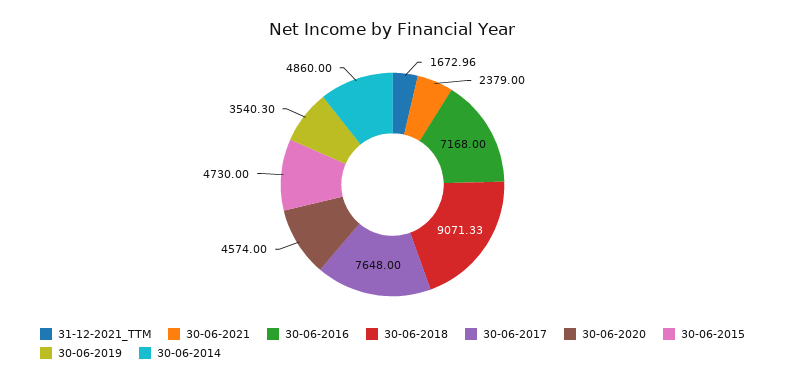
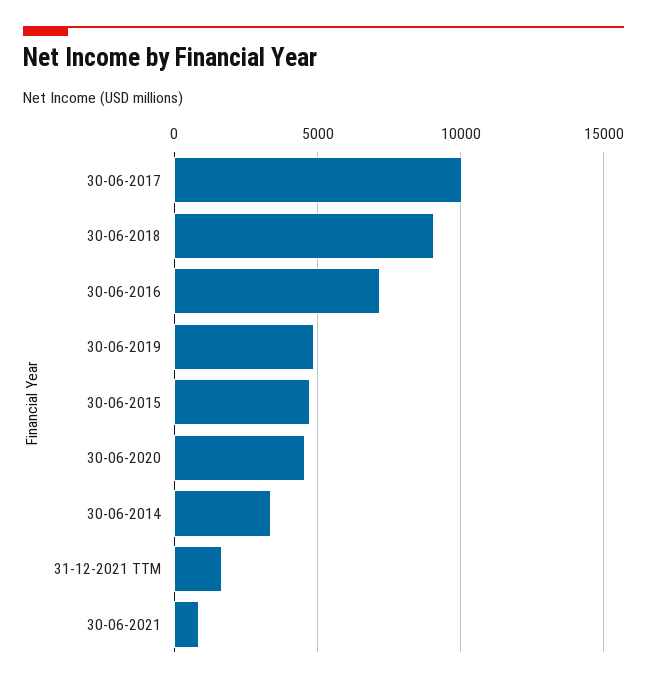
  {
    "31-12-2021_TTM": 1672.96,
-   "30-06-2021": 2379,
+   "30-06-2021": 1000,
    "30-06-2016": 7168,
    "30-06-2018": 9071.33,
-   "30-06-2017": 7648,
+   "30-06-2017": 10000,
    "30-06-2020": 4574,
    "30-06-2015": 4730,
-   "30-06-2019": 3540.3,
+   "30-06-2019": 5000,
-   "30-06-2014": 4860
+   "30-06-2014": 3500
  }

